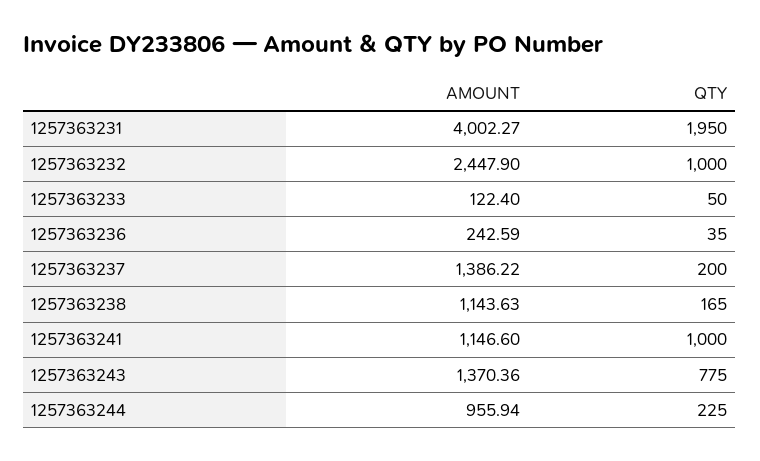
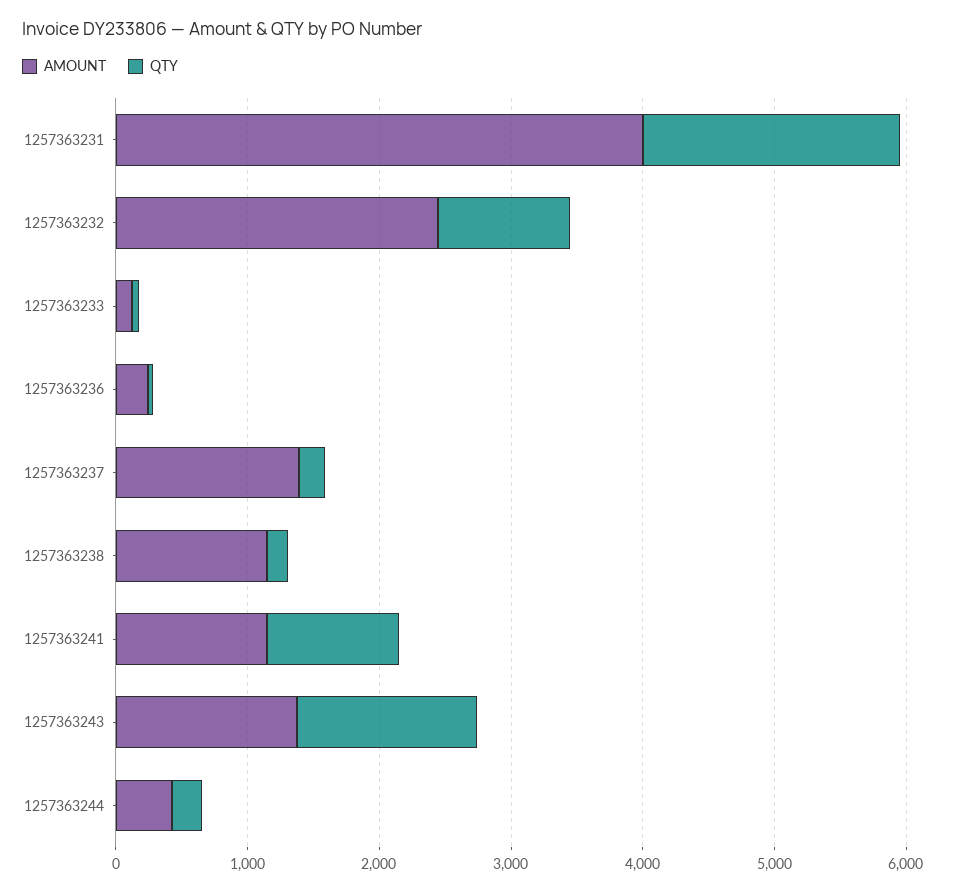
  {
    "AMOUNT": {
      "1257363231": 4002.27,
      "1257363232": 2447.9,
      "1257363233": 122.4,
      "1257363236": 242.59,
      "1257363237": 1386.22,
      "1257363238": 1143.63,
      "1257363241": 1146.6,
      "1257363243": 1370.36,
-     "1257363244": 955.94
+     "1257363244": 400
    },
    "QTY": {
      "1257363231": 1950,
      "1257363232": 1000,
      "1257363233": 50,
      "1257363236": 35,
      "1257363237": 200,
      "1257363238": 165,
      "1257363241": 1000,
-     "1257363243": 775,
+     "1257363243": 1400,
      "1257363244": 225
    }
  }

